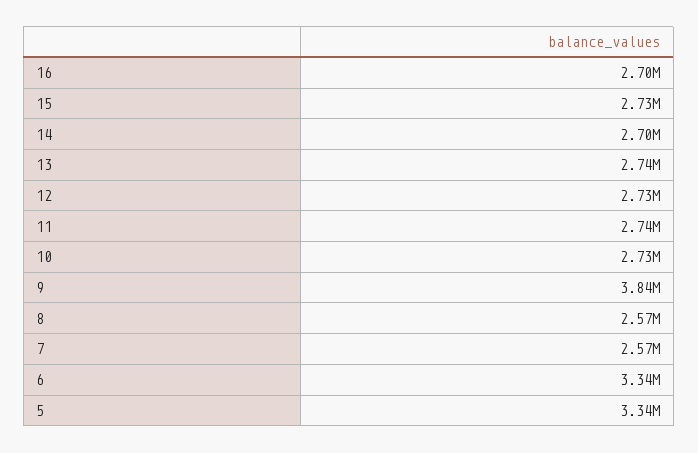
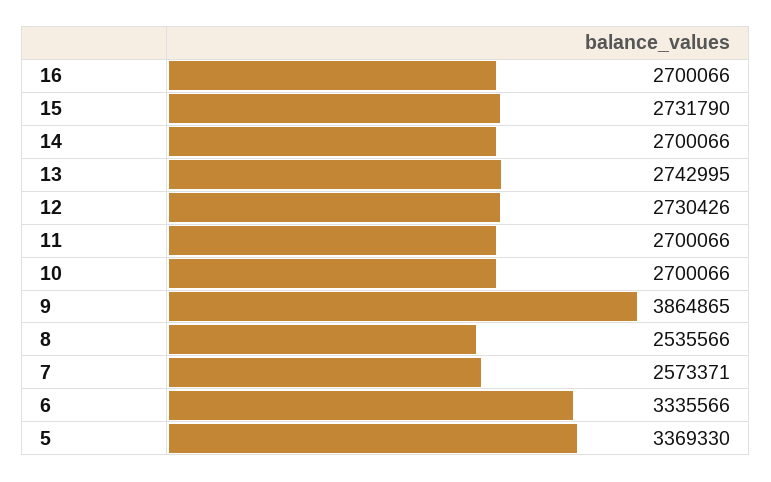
  {
    "16": 2700066,
    "15": 2731790,
    "14": 2700066,
    "13": 2742995,
    "12": 2730426,
-   "11": 2740000,
+   "11": 2700066,
-   "10": 2730000,
+   "10": 2700066,
-   "9": 3840000,
+   "9": 3864865,
-   "8": 2570000,
+   "8": 2535566,
    "7": 2573371,
    "6": 3335566,
-   "5": 3340000
+   "5": 3369330
  }

